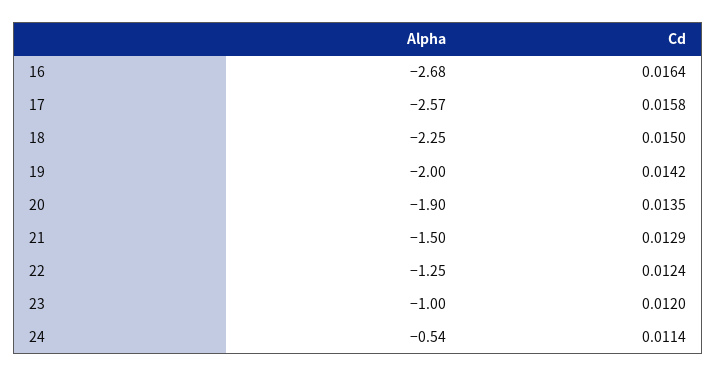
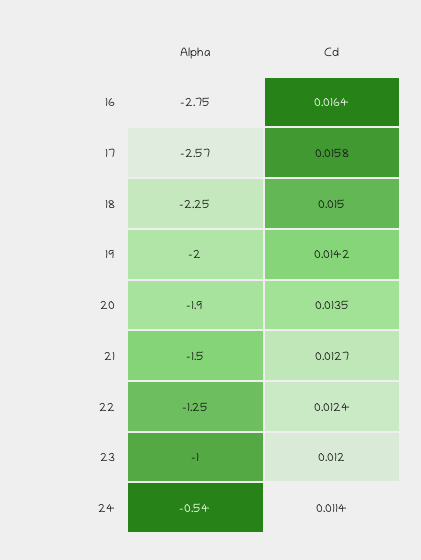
  {
    "Alpha": {
-     "16": -2.68,
+     "16": -2.75,
      "17": -2.57,
      "18": -2.25,
      "19": -2,
      "20": -1.9,
      "21": -1.5,
      "22": -1.25,
      "23": -1,
      "24": -0.54
    },
    "Cd": {
      "16": 0.0164,
      "17": 0.0158,
      "18": 0.015,
      "19": 0.0142,
      "20": 0.0135,
-     "21": 0.0129,
+     "21": 0.0127,
      "22": 0.0124,
      "23": 0.012,
      "24": 0.0114
    }
  }

